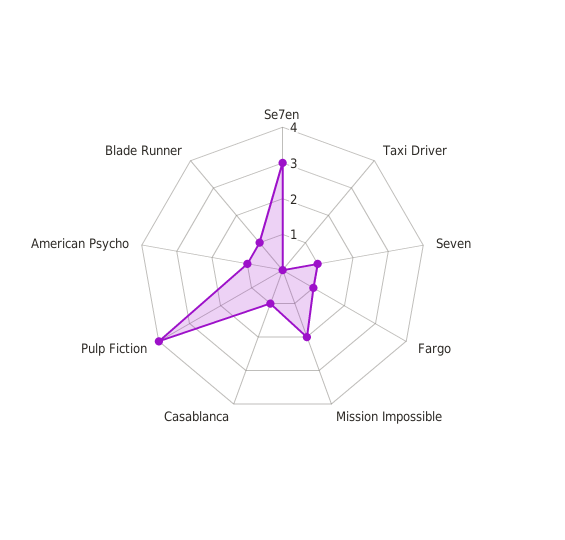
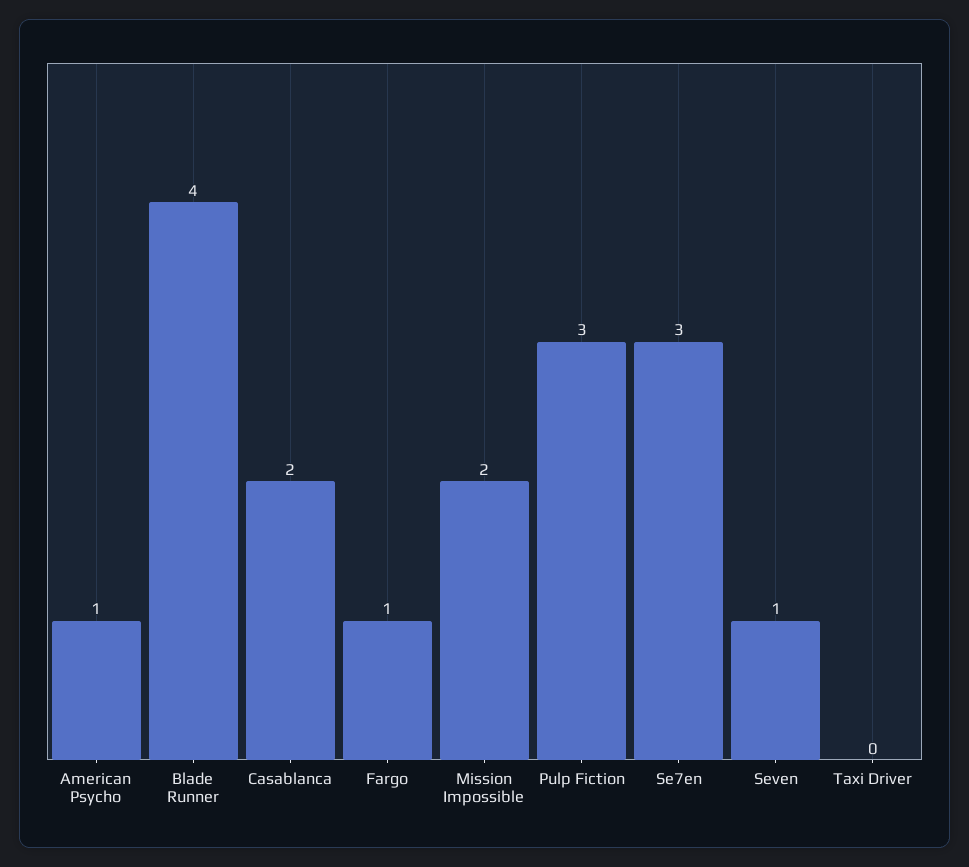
  {
    "Se7en": 3,
    "Taxi Driver": 0,
    "Seven": 1,
    "Fargo": 1,
    "Mission Impossible": 2,
-   "Casablanca": 1,
+   "Casablanca": 2,
-   "Pulp Fiction": 4,
+   "Pulp Fiction": 3,
    "American Psycho": 1,
-   "Blade Runner": 1
+   "Blade Runner": 4
  }

